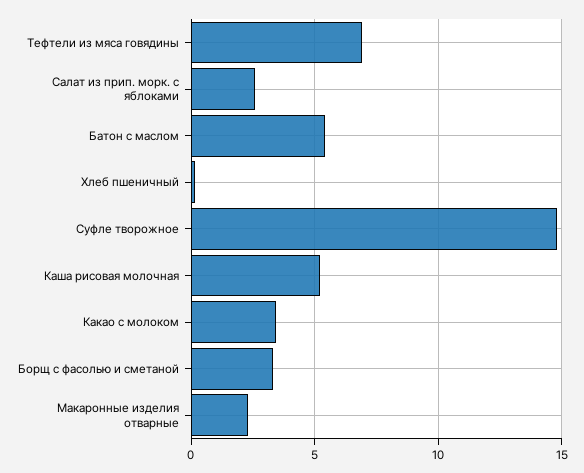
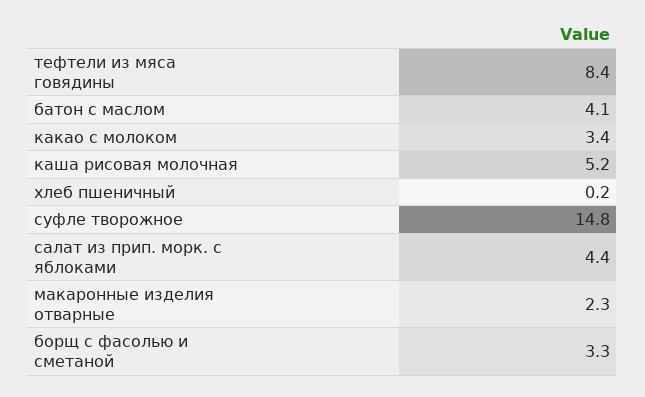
  {
-   "Тефтели из мяса говядины": 7,
+   "Тефтели из мяса говядины": 8.4,
-   "Салат из прип. морк. с яблоками": 2.5,
+   "Салат из прип. морк. с яблоками": 4.4,
-   "Батон с маслом": 5.5,
+   "Батон с маслом": 4.1,
    "Хлеб пшеничный": 0.2,
    "Суфле творожное": 14.8,
    "Каша рисовая молочная": 5.2,
    "Какао с молоком": 3.4,
    "Борщ с фасолью и сметаной": 3.3,
    "Макаронные изделия отварные": 2.3
  }

